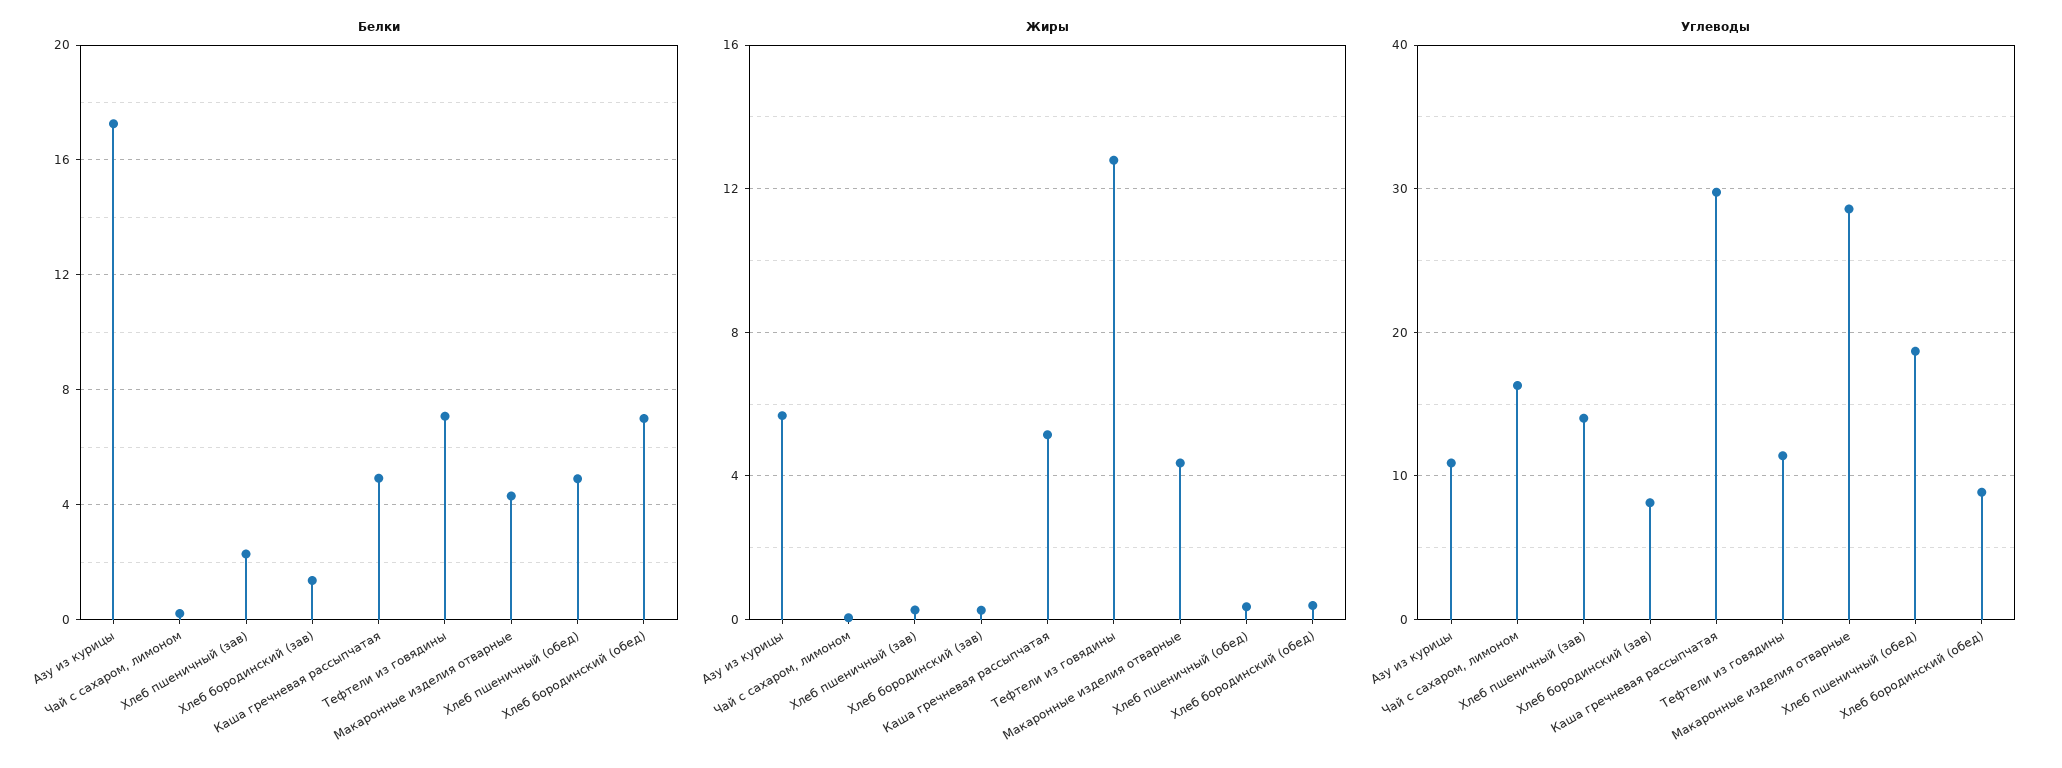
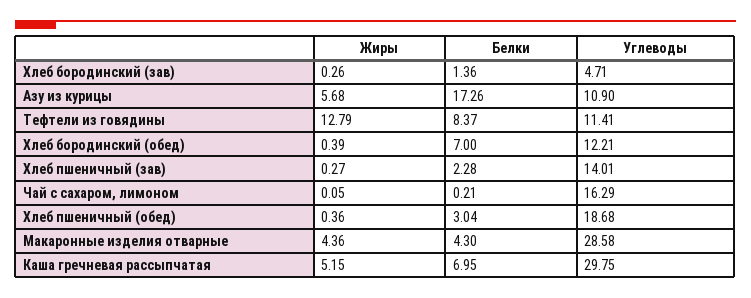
  {
    "Белки": {
      "Азу из курицы": 17.26,
      "Чай с сахаром, лимоном": 0.21,
      "Хлеб пшеничный (зав)": 2.28,
      "Хлеб бородинский (зав)": 1.36,
-     "Каша гречневая рассыпчатая": 5,
+     "Каша гречневая рассыпчатая": 6.95,
-     "Тефтели из говядины": 7,
+     "Тефтели из говядины": 8.37,
      "Макаронные изделия отварные": 4.3,
-     "Хлеб пшеничный (обед)": 5,
+     "Хлеб пшеничный (обед)": 3.04,
      "Хлеб бородинский (обед)": 7
    },
    "Жиры": {
      "Азу из курицы": 5.68,
      "Чай с сахаром, лимоном": 0.05,
      "Хлеб пшеничный (зав)": 0.27,
      "Хлеб бородинский (зав)": 0.26,
      "Каша гречневая рассыпчатая": 5.15,
      "Тефтели из говядины": 12.79,
      "Макаронные изделия отварные": 4.36,
      "Хлеб пшеничный (обед)": 0.36,
      "Хлеб бородинский (обед)": 0.39
    },
    "Углеводы": {
      "Азу из курицы": 10.9,
      "Чай с сахаром, лимоном": 16.29,
      "Хлеб пшеничный (зав)": 14.01,
-     "Хлеб бородинский (зав)": 8,
+     "Хлеб бородинский (зав)": 4.71,
      "Каша гречневая рассыпчатая": 29.75,
      "Тефтели из говядины": 11.41,
      "Макаронные изделия отварные": 28.58,
      "Хлеб пшеничный (обед)": 18.68,
-     "Хлеб бородинский (обед)": 9
+     "Хлеб бородинский (обед)": 12.21
    }
  }

